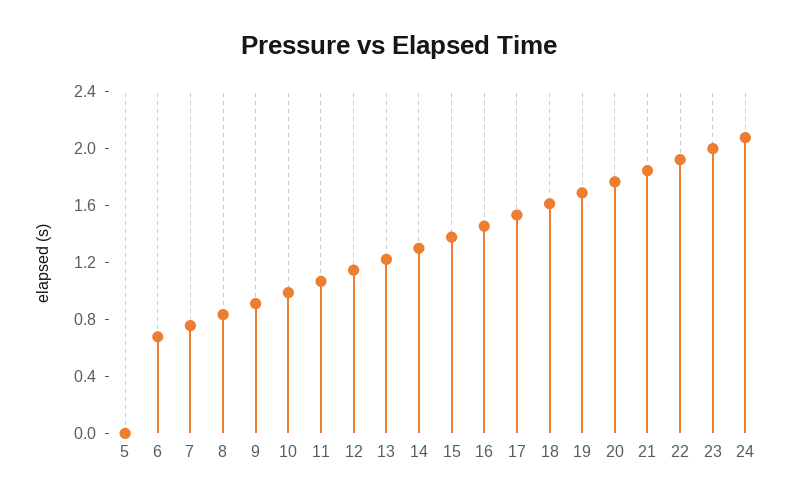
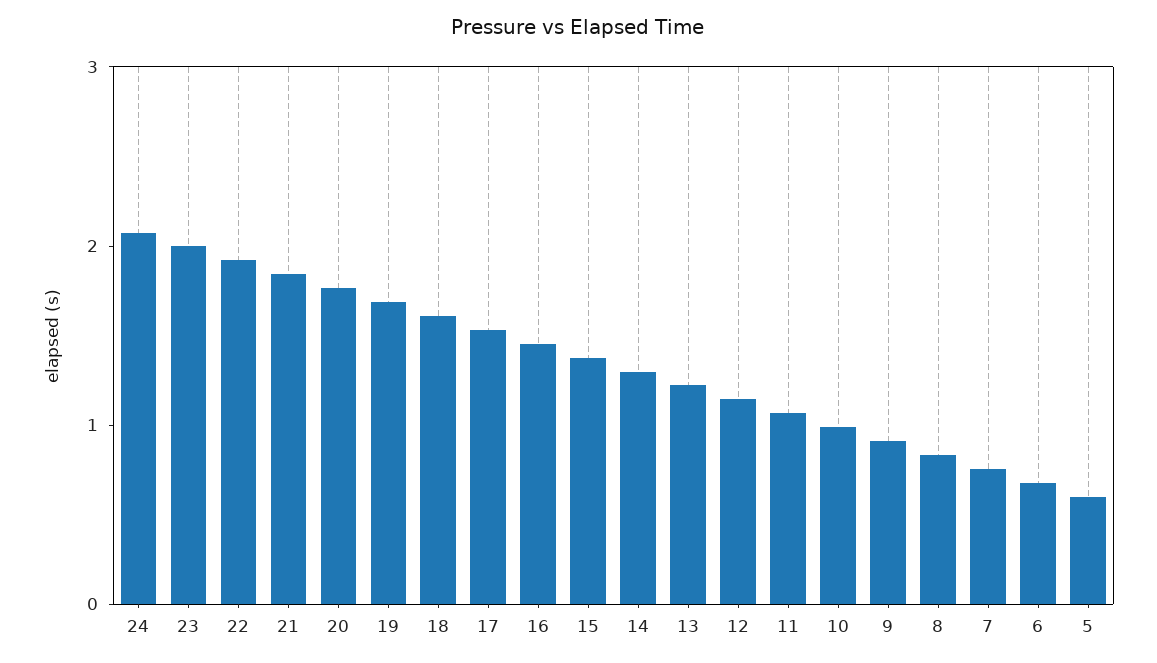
  {
-   "5": 0,
+   "5": 0.6,
    "6": 0.7,
    "7": 0.8,
    "8": 0.8,
    "9": 0.9,
    "10": 1,
    "11": 1.1,
    "12": 1.1,
    "13": 1.2,
    "14": 1.3,
    "15": 1.4,
    "16": 1.5,
    "17": 1.5,
    "18": 1.6,
    "19": 1.7,
    "20": 1.8,
    "21": 1.8,
    "22": 1.9,
    "23": 2,
    "24": 2.1
  }

